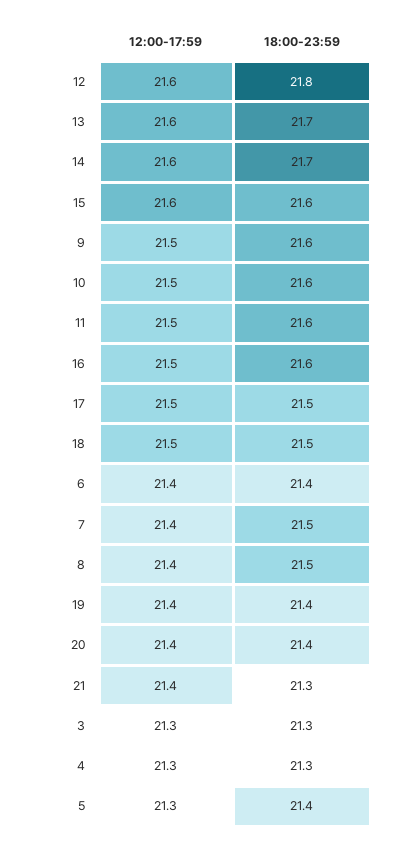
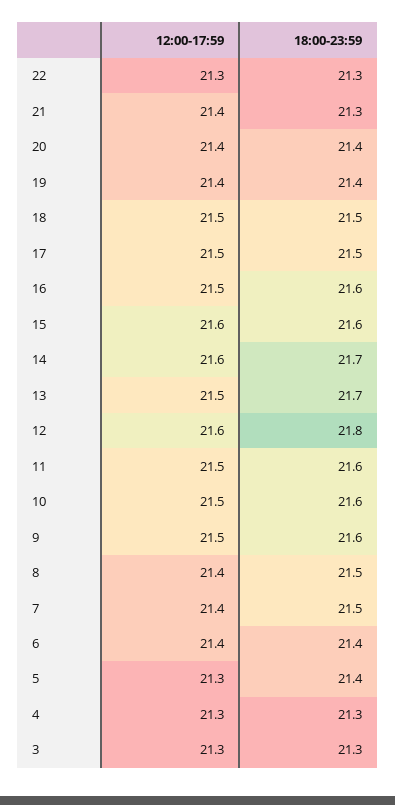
  {
    "12:00-17:59": {
      "12": 21.6,
-     "13": 21.6,
+     "13": 21.5,
      "14": 21.6,
      "15": 21.6,
      "9": 21.5,
      "10": 21.5,
      "11": 21.5,
      "16": 21.5,
      "17": 21.5,
      "18": 21.5,
      "6": 21.4,
      "7": 21.4,
      "8": 21.4,
      "19": 21.4,
      "20": 21.4,
      "21": 21.4,
      "3": 21.3,
      "4": 21.3,
-     "5": 21.3
+     "5": 21.3,
+     "22": 21.3
    },
    "18:00-23:59": {
      "12": 21.8,
      "13": 21.7,
      "14": 21.7,
      "15": 21.6,
      "9": 21.6,
      "10": 21.6,
      "11": 21.6,
      "16": 21.6,
      "17": 21.5,
      "18": 21.5,
      "6": 21.4,
      "7": 21.5,
      "8": 21.5,
      "19": 21.4,
      "20": 21.4,
      "21": 21.3,
      "3": 21.3,
      "4": 21.3,
-     "5": 21.4
+     "5": 21.4,
+     "22": 21.3
    }
  }

